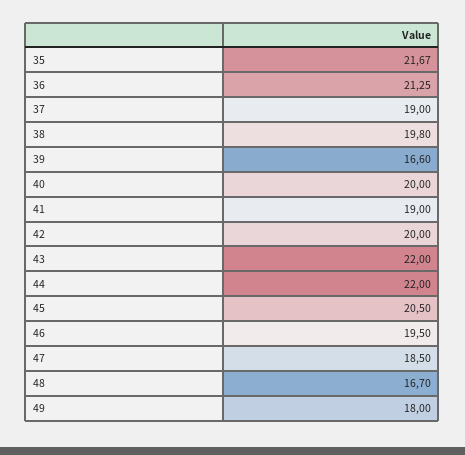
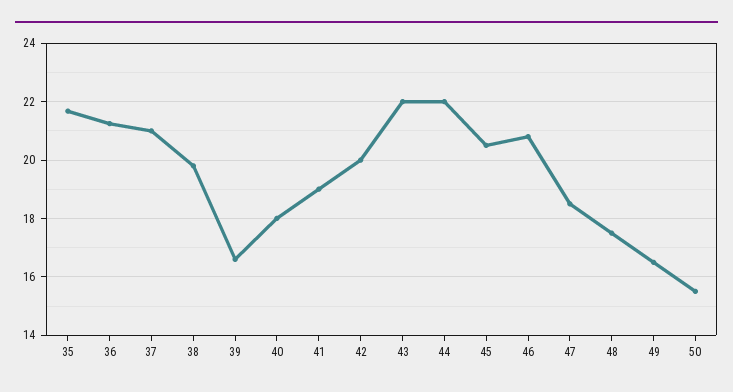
  {
    "35": 21.67,
    "36": 21.25,
-   "37": 19,
+   "37": 21,
    "38": 19.8,
    "39": 16.6,
-   "40": 20,
+   "40": 18,
    "41": 19,
    "42": 20,
    "43": 22,
    "44": 22,
    "45": 20.5,
-   "46": 19.5,
+   "46": 20.75,
    "47": 18.5,
-   "48": 16.7,
+   "48": 17.5,
-   "49": 18
+   "49": 16.5,
+   "50": 15.5
  }

